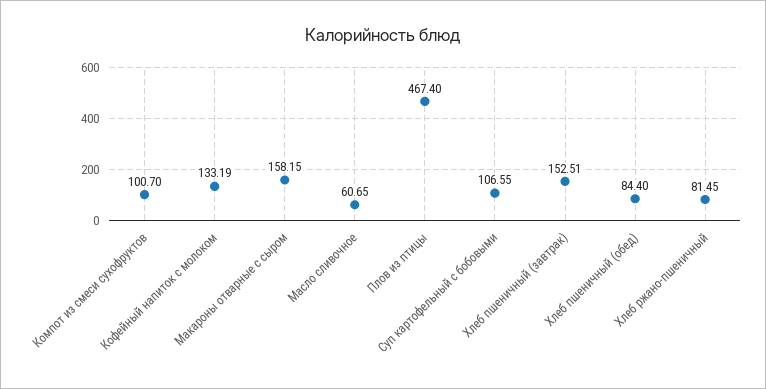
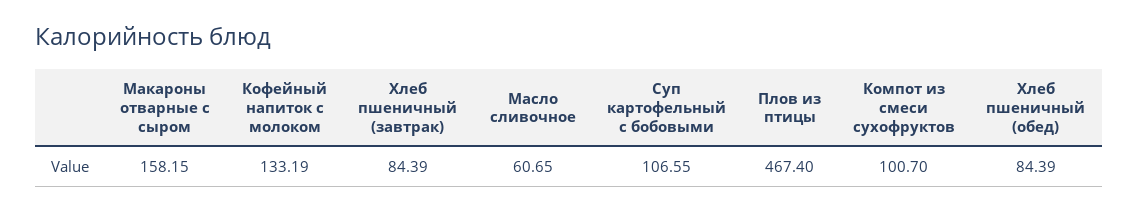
  {
    "Компот из смеси сухофруктов": 100.7,
    "Кофейный напиток с молоком": 133.19,
    "Макароны отварные с сыром": 158.15,
    "Масло сливочное": 60.65,
    "Плов из птицы": 467.4,
    "Суп картофельный с бобовыми": 106.55,
-   "Хлеб пшеничный (завтрак)": 152.51,
+   "Хлеб пшеничный (завтрак)": 84.39,
-   "Хлеб пшеничный (обед)": 84.4,
+   "Хлеб пшеничный (обед)": 84.39
-   "Хлеб ржано-пшеничный": 81.45
  }

